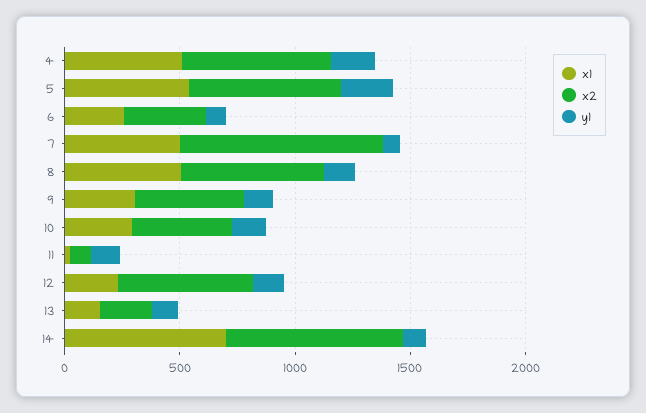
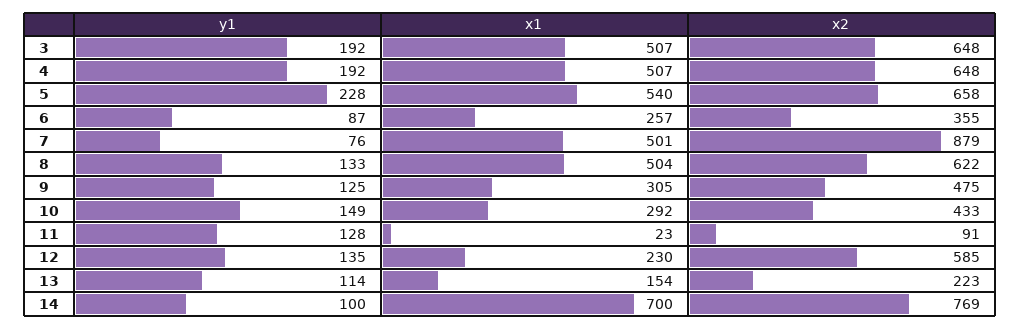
  {
    "x1": {
      "4": 507,
      "5": 540,
      "6": 257,
      "7": 501,
      "8": 504,
      "9": 305,
      "10": 292,
      "11": 23,
      "12": 230,
      "13": 154,
-     "14": 700
+     "14": 700,
+     "3": 507
    },
    "x2": {
      "4": 648,
      "5": 658,
      "6": 355,
      "7": 879,
      "8": 622,
      "9": 475,
      "10": 433,
      "11": 91,
      "12": 585,
      "13": 223,
-     "14": 769
+     "14": 769,
+     "3": 648
    },
    "y1": {
      "4": 192,
      "5": 228,
      "6": 87,
      "7": 76,
      "8": 133,
      "9": 125,
      "10": 149,
      "11": 128,
      "12": 135,
      "13": 114,
-     "14": 100
+     "14": 100,
+     "3": 192
    }
  }

